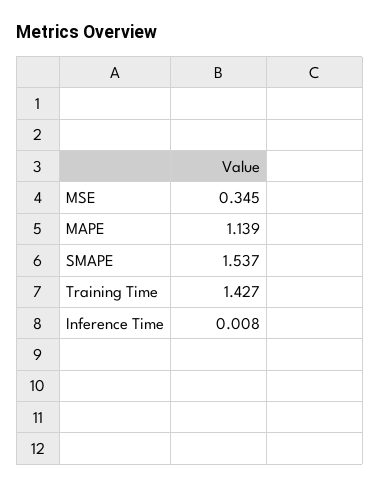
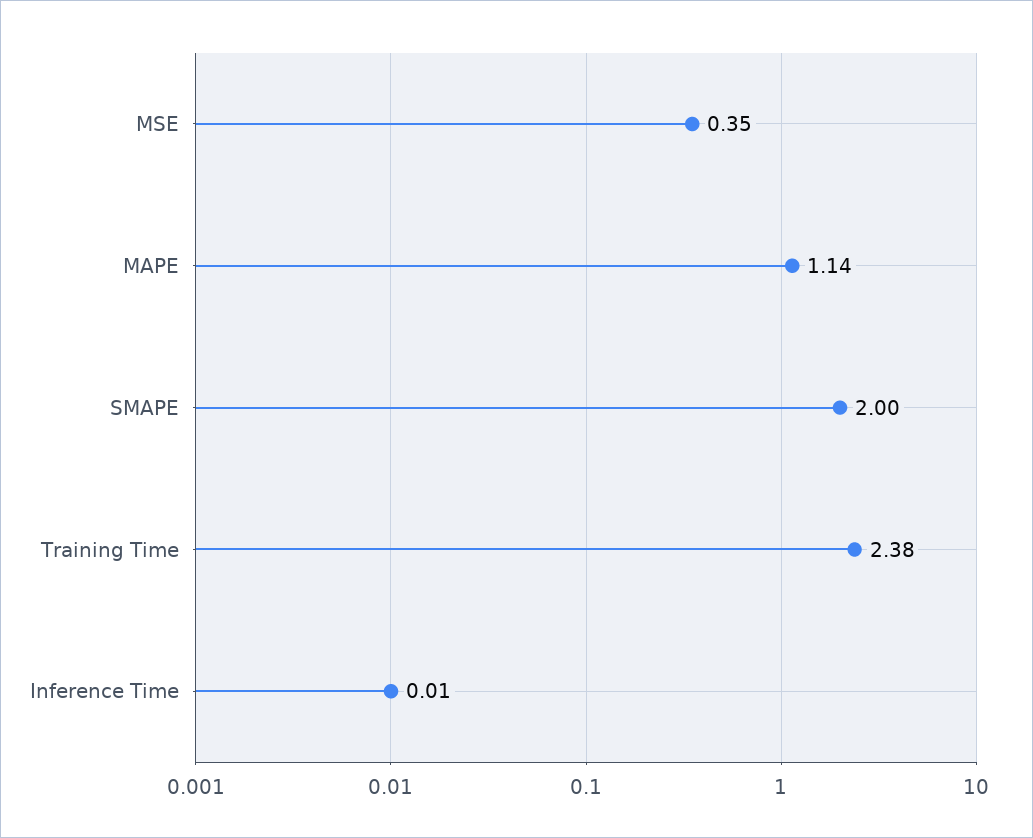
  {
    "MSE": 0.345,
    "MAPE": 1.139,
-   "SMAPE": 1.537,
+   "SMAPE": 2,
-   "Training Time": 1.427,
+   "Training Time": 2.38,
    "Inference Time": 0.008
  }

